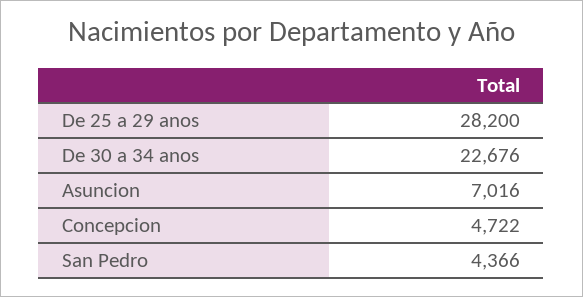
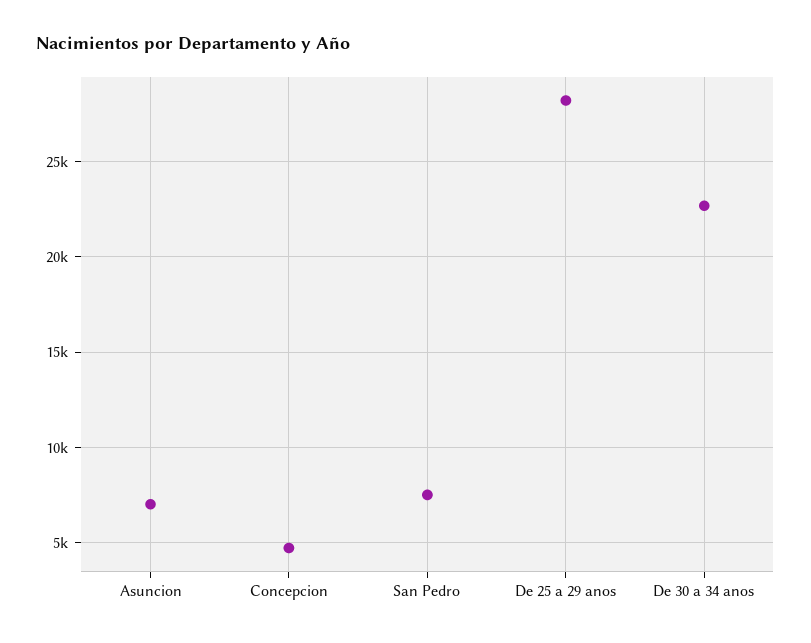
  {
    "De 25 a 29 anos": 28200,
    "De 30 a 34 anos": 22676,
    "Asuncion": 7016,
    "Concepcion": 4722,
-   "San Pedro": 4366
+   "San Pedro": 7500
  }

